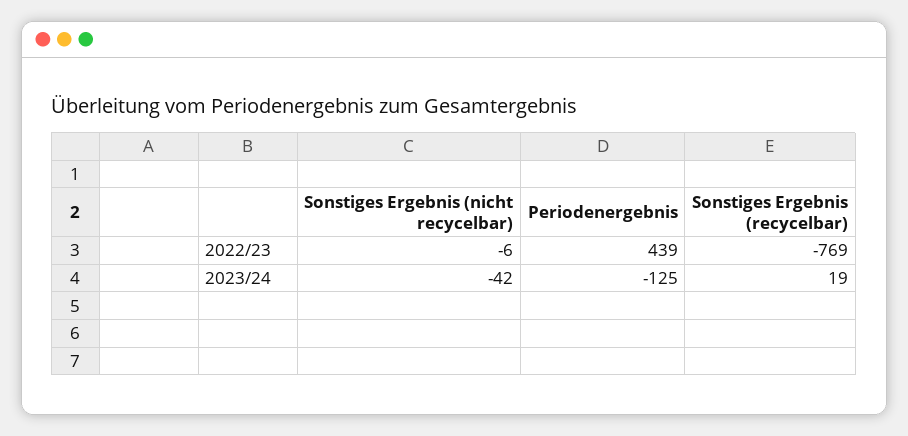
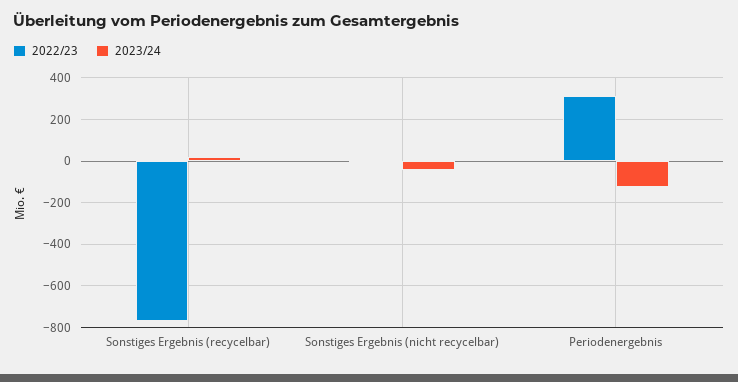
  {
    "2022/23": {
      "Sonstiges Ergebnis (nicht recycelbar)": -6,
-     "Periodenergebnis": 439,
+     "Periodenergebnis": 300,
      "Sonstiges Ergebnis (recycelbar)": -769
    },
    "2023/24": {
      "Sonstiges Ergebnis (nicht recycelbar)": -42,
      "Periodenergebnis": -125,
      "Sonstiges Ergebnis (recycelbar)": 19
    }
  }

